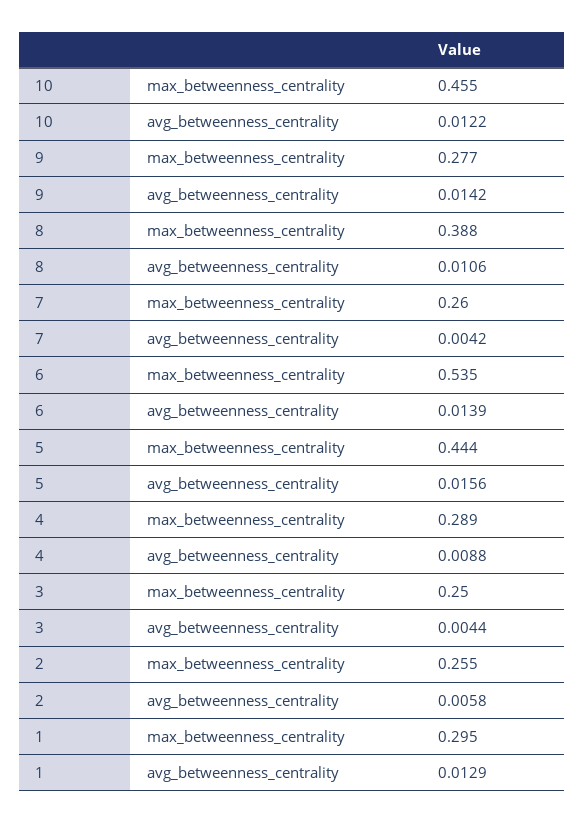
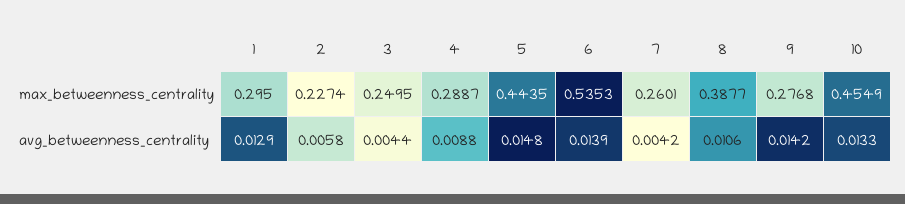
  {
    "10": {
      "max_betweenness_centrality": 0.4549,
-     "avg_betweenness_centrality": 0.0122
+     "avg_betweenness_centrality": 0.0133
    },
    "9": {
      "max_betweenness_centrality": 0.2768,
      "avg_betweenness_centrality": 0.0142
    },
    "8": {
      "max_betweenness_centrality": 0.3877,
      "avg_betweenness_centrality": 0.0106
    },
    "7": {
      "max_betweenness_centrality": 0.2601,
      "avg_betweenness_centrality": 0.0042
    },
    "6": {
      "max_betweenness_centrality": 0.5353,
      "avg_betweenness_centrality": 0.0139
    },
    "5": {
      "max_betweenness_centrality": 0.4435,
-     "avg_betweenness_centrality": 0.0156
+     "avg_betweenness_centrality": 0.0148
    },
    "4": {
      "max_betweenness_centrality": 0.2887,
      "avg_betweenness_centrality": 0.0088
    },
    "3": {
      "max_betweenness_centrality": 0.2495,
      "avg_betweenness_centrality": 0.0044
    },
    "2": {
-     "max_betweenness_centrality": 0.255,
+     "max_betweenness_centrality": 0.2274,
      "avg_betweenness_centrality": 0.0058
    },
    "1": {
      "max_betweenness_centrality": 0.295,
      "avg_betweenness_centrality": 0.0129
    }
  }

